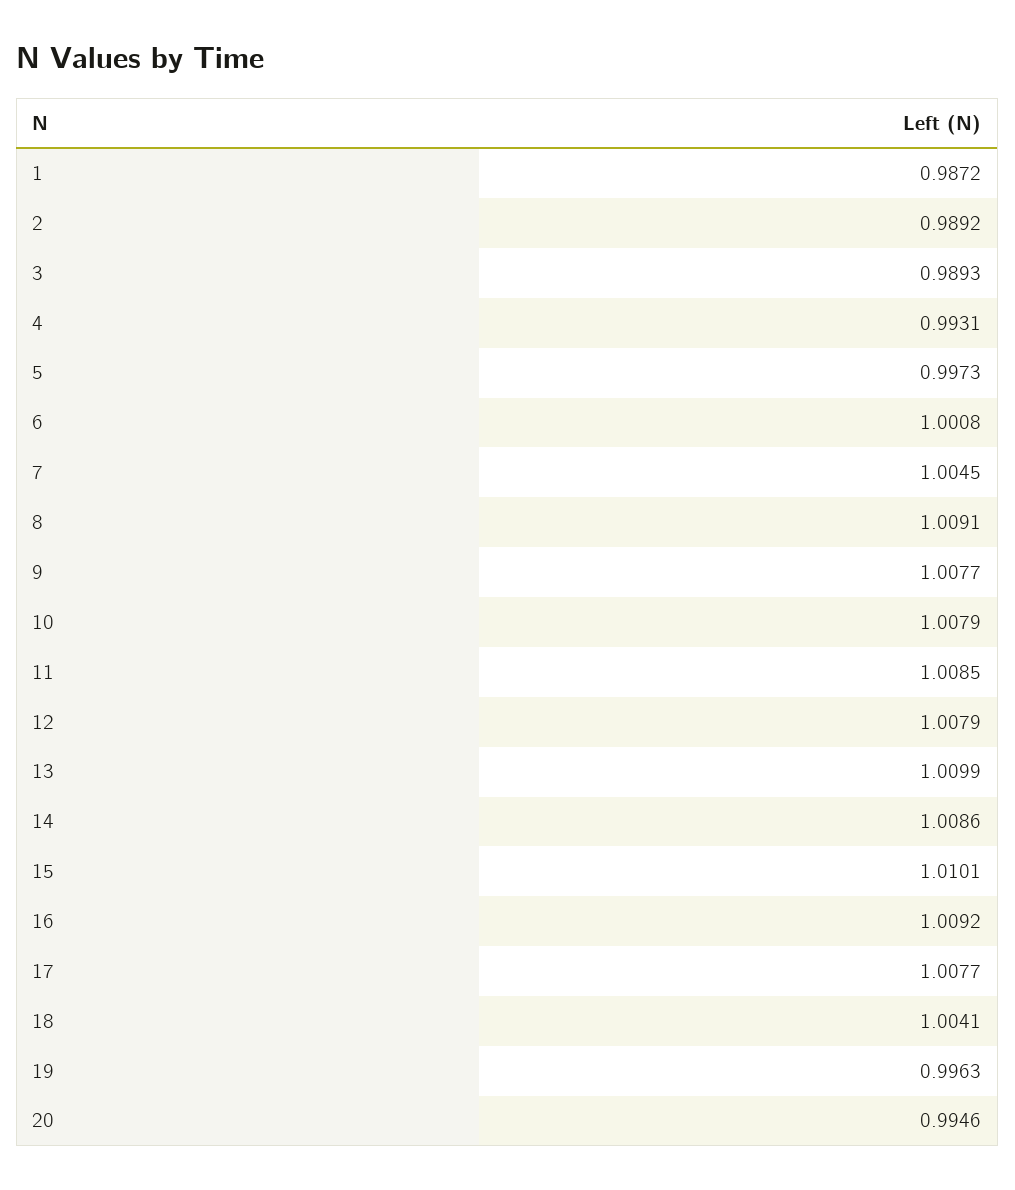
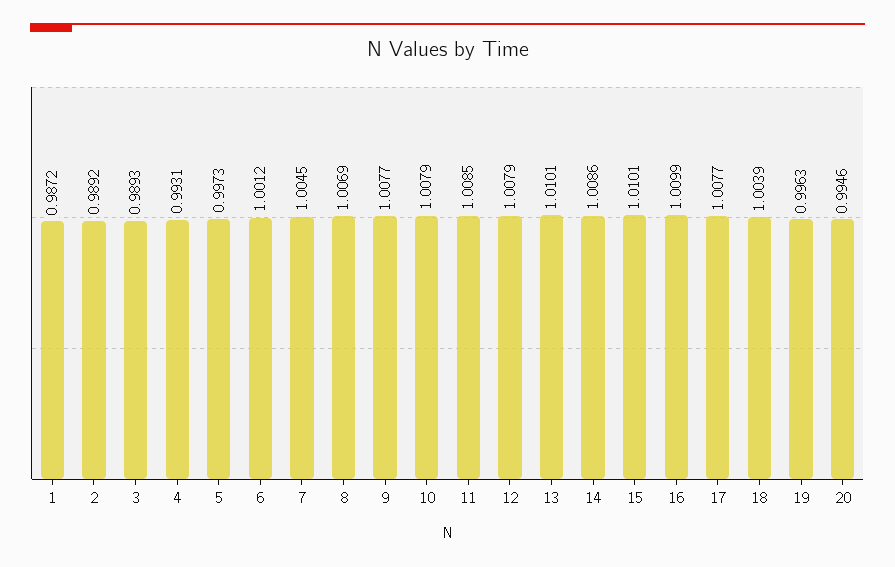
  {
    "1": 0.9872,
    "2": 0.9892,
    "3": 0.9893,
    "4": 0.9931,
    "5": 0.9973,
-   "6": 1.0008,
+   "6": 1.0012,
    "7": 1.0045,
-   "8": 1.0091,
+   "8": 1.0069,
    "9": 1.0077,
    "10": 1.0079,
    "11": 1.0085,
    "12": 1.0079,
-   "13": 1.0099,
+   "13": 1.0101,
    "14": 1.0086,
    "15": 1.0101,
-   "16": 1.0092,
+   "16": 1.0099,
    "17": 1.0077,
-   "18": 1.0041,
+   "18": 1.0039,
    "19": 0.9963,
    "20": 0.9946
  }

